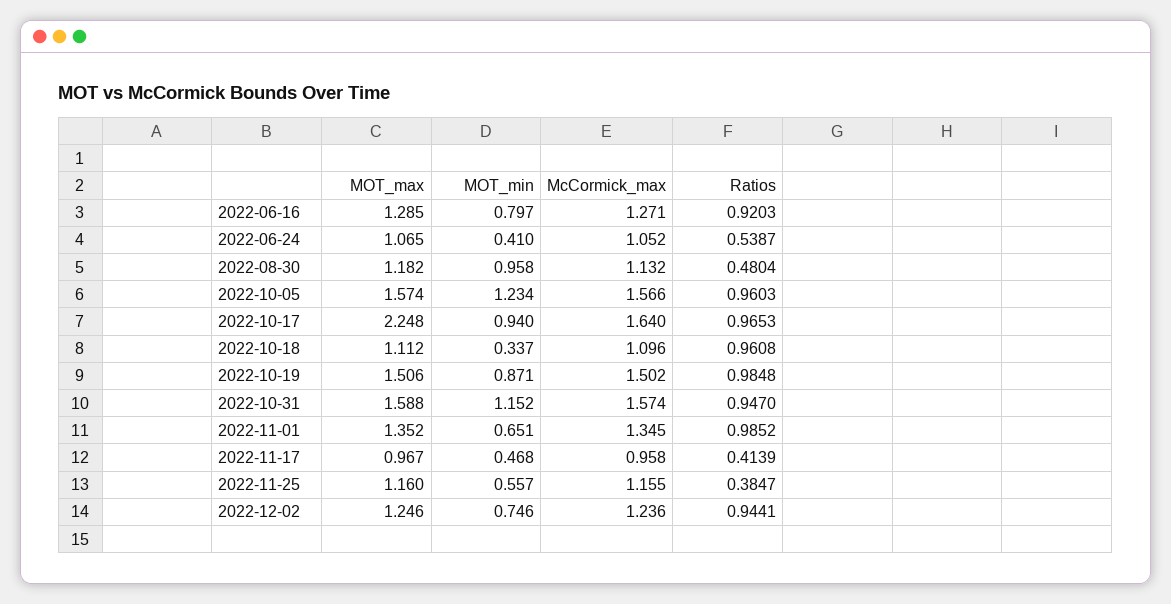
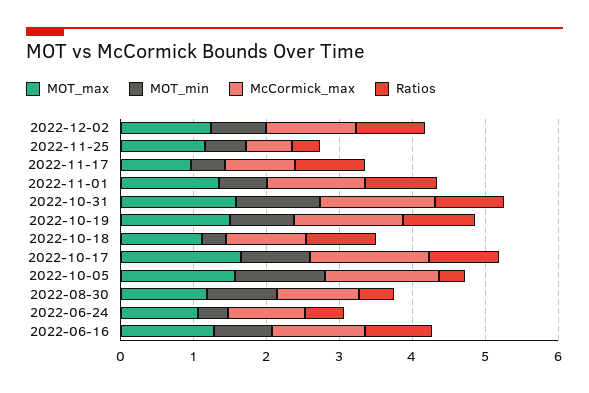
  {
    "MOT_max": {
      "2022-06-16": 1.285,
      "2022-06-24": 1.065,
      "2022-08-30": 1.182,
      "2022-10-05": 1.574,
-     "2022-10-17": 2.248,
+     "2022-10-17": 1.6,
      "2022-10-18": 1.112,
      "2022-10-19": 1.506,
      "2022-10-31": 1.588,
      "2022-11-01": 1.352,
      "2022-11-17": 0.967,
      "2022-11-25": 1.16,
      "2022-12-02": 1.246
    },
    "MOT_min": {
      "2022-06-16": 0.797,
      "2022-06-24": 0.41,
      "2022-08-30": 0.958,
      "2022-10-05": 1.234,
      "2022-10-17": 0.94,
      "2022-10-18": 0.337,
      "2022-10-19": 0.871,
      "2022-10-31": 1.152,
      "2022-11-01": 0.651,
      "2022-11-17": 0.468,
      "2022-11-25": 0.557,
      "2022-12-02": 0.746
    },
    "McCormick_max": {
      "2022-06-16": 1.271,
      "2022-06-24": 1.052,
      "2022-08-30": 1.132,
      "2022-10-05": 1.566,
      "2022-10-17": 1.64,
      "2022-10-18": 1.096,
      "2022-10-19": 1.502,
      "2022-10-31": 1.574,
      "2022-11-01": 1.345,
      "2022-11-17": 0.958,
-     "2022-11-25": 1.155,
+     "2022-11-25": 0.6,
      "2022-12-02": 1.236
    },
    "Ratios": {
      "2022-06-16": 0.9203,
      "2022-06-24": 0.5387,
      "2022-08-30": 0.4804,
-     "2022-10-05": 0.9603,
+     "2022-10-05": 0.4,
      "2022-10-17": 0.9653,
      "2022-10-18": 0.9608,
      "2022-10-19": 0.9848,
      "2022-10-31": 0.947,
      "2022-11-01": 0.9852,
-     "2022-11-17": 0.4139,
+     "2022-11-17": 1,
      "2022-11-25": 0.3847,
      "2022-12-02": 0.9441
    }
  }

